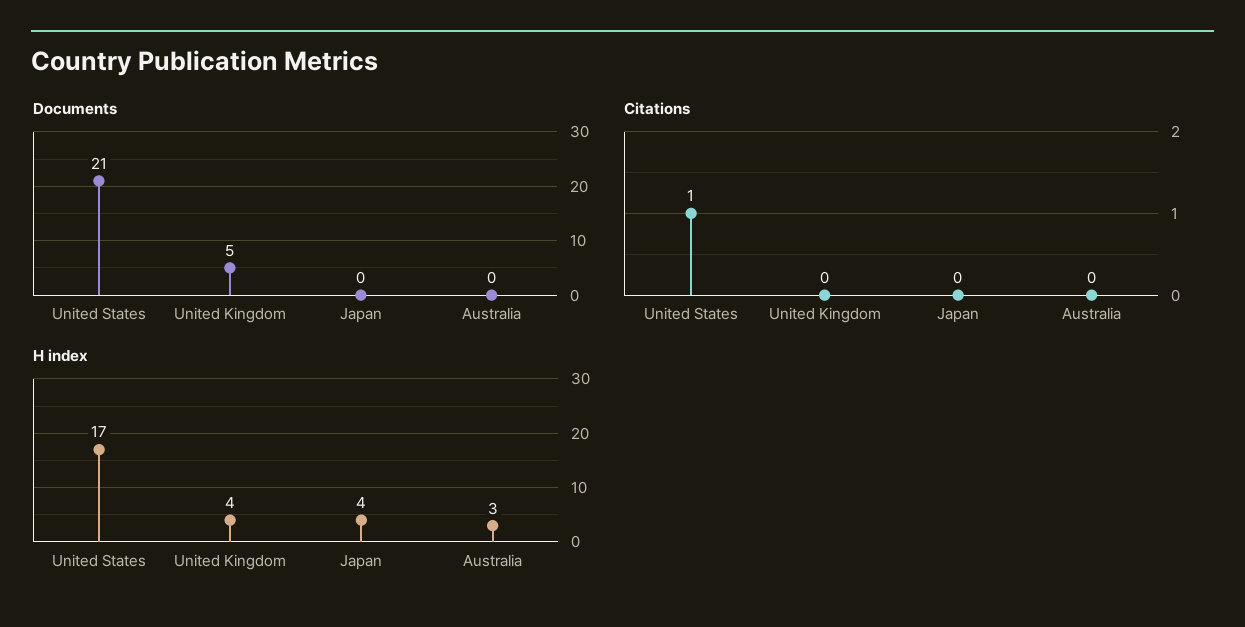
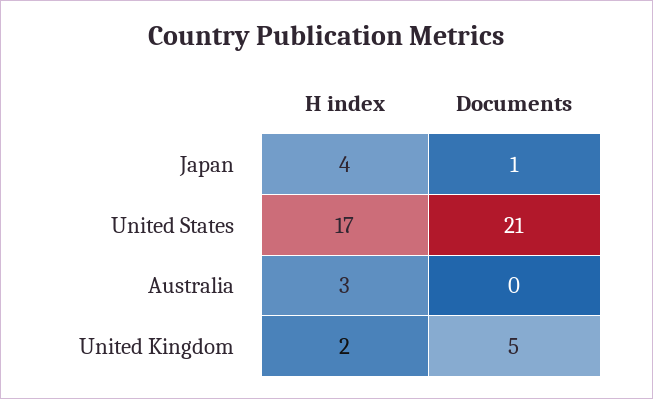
  {
    "Documents": {
      "United States": 21,
      "United Kingdom": 5,
-     "Japan": 0,
+     "Japan": 1,
      "Australia": 0
    },
-   "Citations": {
-     "United States": 1,
-     "United Kingdom": 0,
-     "Japan": 0,
-     "Australia": 0
-   },
    "H index": {
      "United States": 17,
-     "United Kingdom": 4,
+     "United Kingdom": 2,
      "Japan": 4,
      "Australia": 3
    }
  }

